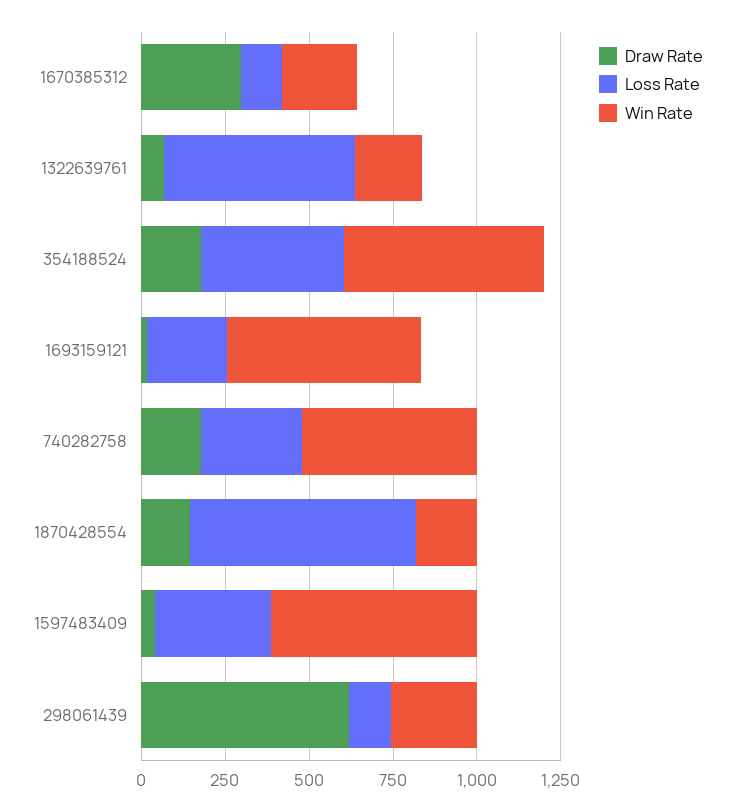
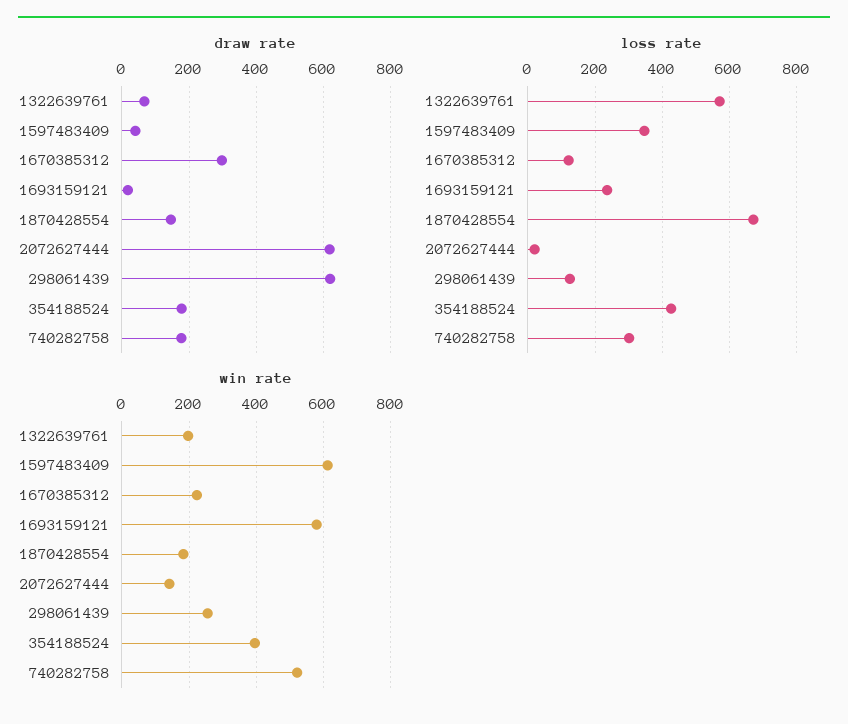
  {
    "Draw Rate": {
      "1670385312": 300,
      "1322639761": 60,
      "354188524": 180,
      "1693159121": 20,
      "740282758": 180,
      "1870428554": 140,
      "1597483409": 40,
-     "298061439": 620
+     "298061439": 620,
+     "2072627444": 620
    },
    "Loss Rate": {
      "1670385312": 120,
      "1322639761": 580,
      "354188524": 420,
      "1693159121": 240,
      "740282758": 300,
      "1870428554": 680,
      "1597483409": 340,
-     "298061439": 120
+     "298061439": 120,
+     "2072627444": 20
    },
    "Win Rate": {
      "1670385312": 220,
      "1322639761": 200,
-     "354188524": 600,
+     "354188524": 400,
      "1693159121": 580,
      "740282758": 520,
      "1870428554": 180,
      "1597483409": 620,
-     "298061439": 260
+     "298061439": 260,
+     "2072627444": 140
    }
  }

